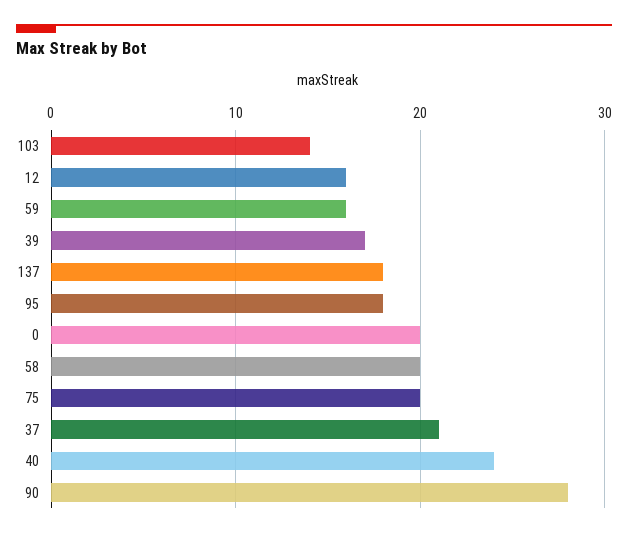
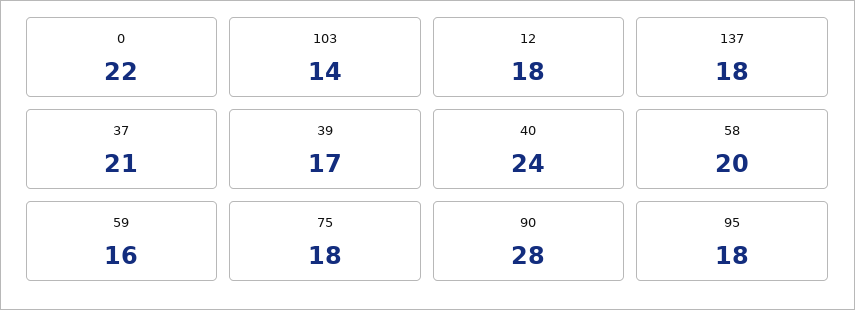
  {
    "103": 14,
-   "12": 16,
+   "12": 18,
    "59": 16,
    "39": 17,
    "137": 18,
    "95": 18,
-   "0": 20,
+   "0": 22,
    "58": 20,
-   "75": 20,
+   "75": 18,
    "37": 21,
    "40": 24,
    "90": 28
  }

